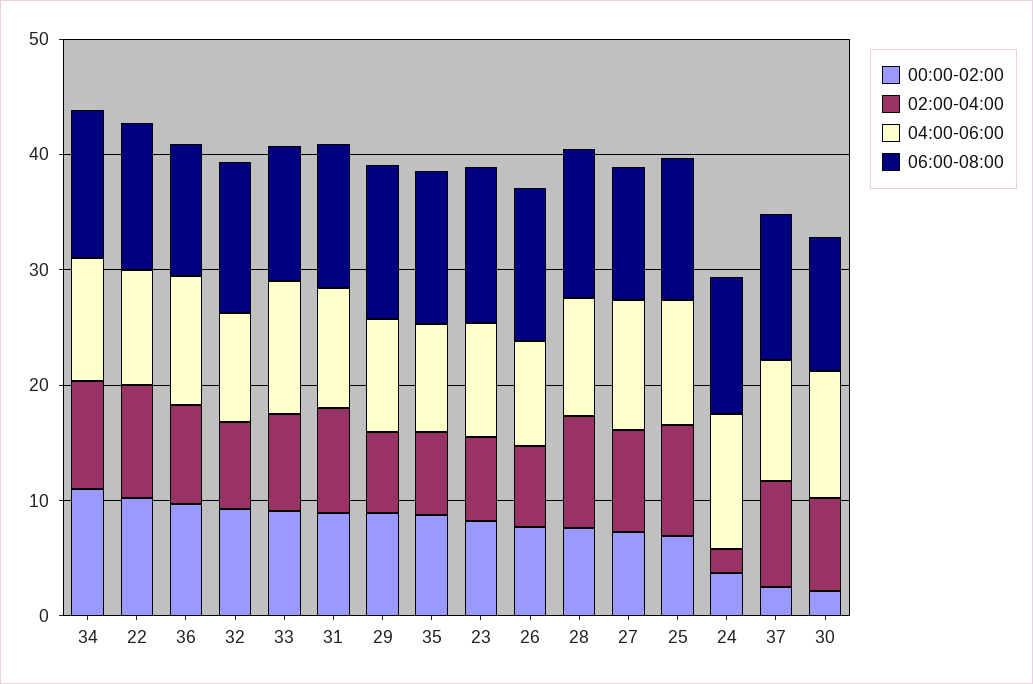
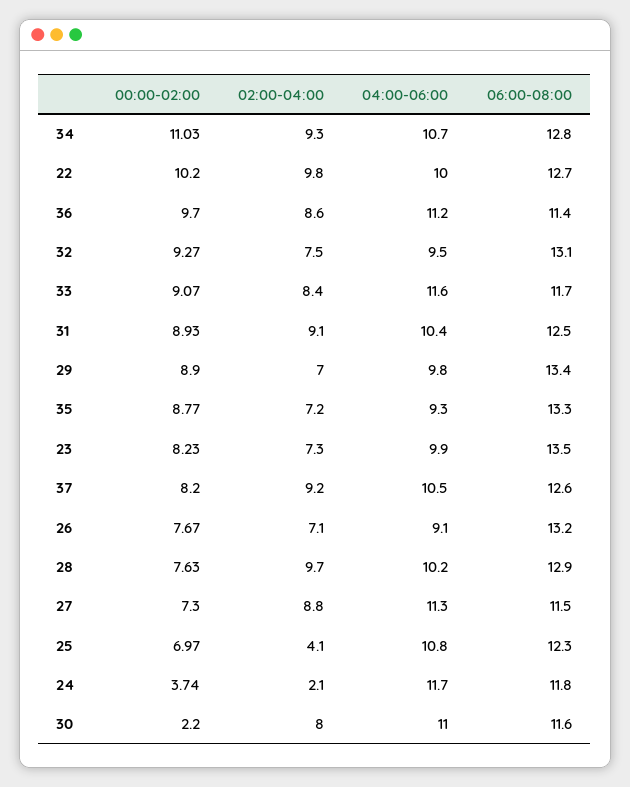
  {
    "00:00-02:00": {
      "34": 11.03,
      "22": 10.2,
      "36": 9.7,
      "32": 9.27,
      "33": 9.07,
      "31": 8.93,
      "29": 8.9,
      "35": 8.77,
      "23": 8.23,
      "26": 7.67,
      "28": 7.63,
      "27": 7.3,
      "25": 6.97,
      "24": 3.74,
-     "37": 2,
+     "37": 8.2,
      "30": 2.2
    },
    "02:00-04:00": {
      "34": 9.3,
      "22": 9.8,
      "36": 8.6,
      "32": 7.5,
      "33": 8.4,
      "31": 9.1,
      "29": 7,
      "35": 7.2,
      "23": 7.3,
      "26": 7.1,
      "28": 9.7,
      "27": 8.8,
-     "25": 10,
+     "25": 4.1,
      "24": 2.1,
      "37": 9.2,
      "30": 8
    },
    "04:00-06:00": {
      "34": 10.7,
      "22": 10,
      "36": 11.2,
      "32": 9.5,
      "33": 11.6,
      "31": 10.4,
      "29": 9.8,
      "35": 9.3,
      "23": 9.9,
      "26": 9.1,
      "28": 10.2,
      "27": 11.3,
      "25": 10.8,
      "24": 11.7,
      "37": 10.5,
      "30": 11
    },
    "06:00-08:00": {
      "34": 12.8,
      "22": 12.7,
      "36": 11.4,
      "32": 13.1,
      "33": 11.7,
      "31": 12.5,
      "29": 13.4,
      "35": 13.3,
      "23": 13.5,
      "26": 13.2,
      "28": 12.9,
      "27": 11.5,
      "25": 12.3,
      "24": 11.8,
      "37": 12.6,
      "30": 11.6
    }
  }

